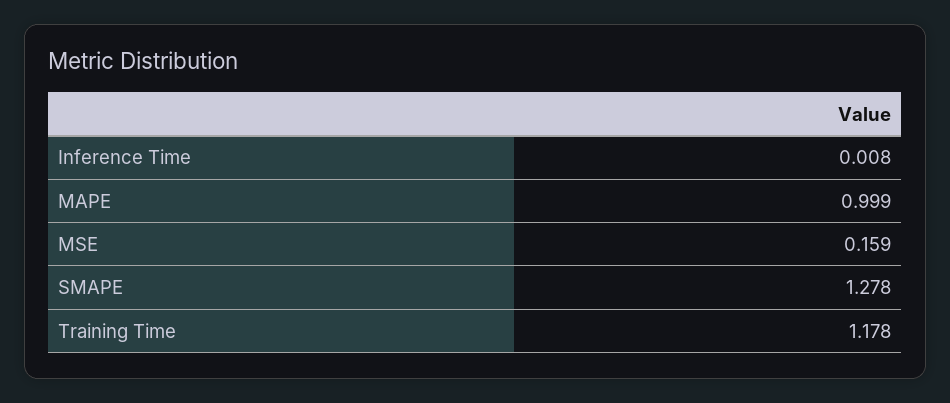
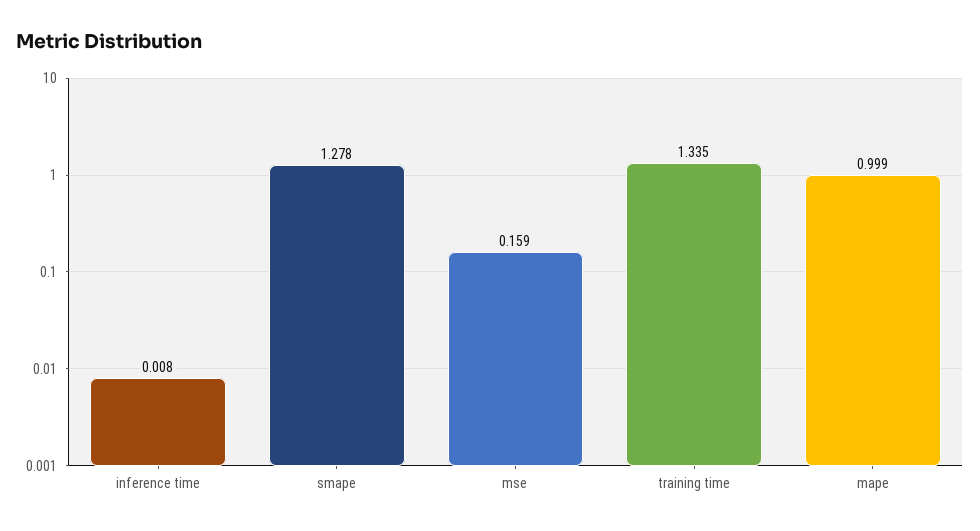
  {
    "Inference Time": 0.008,
    "MAPE": 0.999,
    "MSE": 0.159,
    "SMAPE": 1.278,
-   "Training Time": 1.178
+   "Training Time": 1.335
  }

